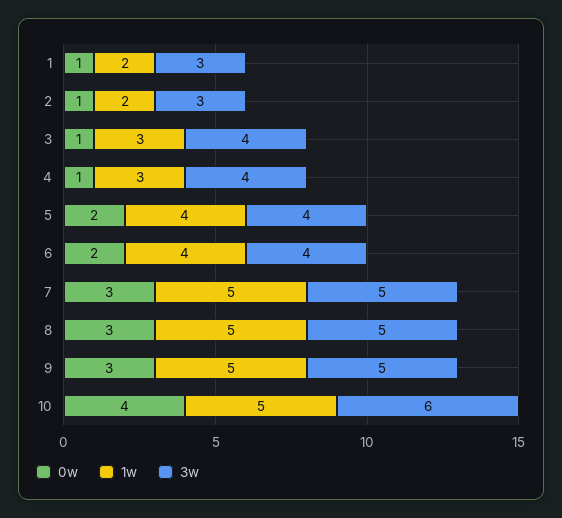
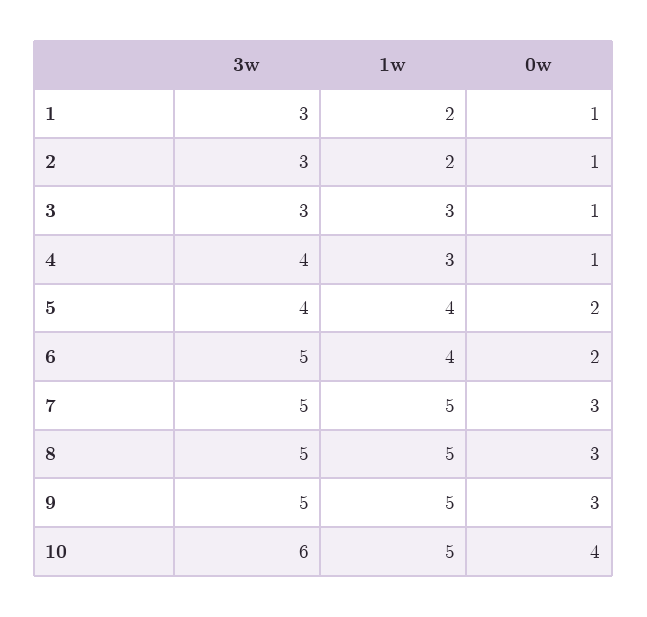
  {
    "0w": {
      "1": 1,
      "2": 1,
      "3": 1,
      "4": 1,
      "5": 2,
      "6": 2,
      "7": 3,
      "8": 3,
      "9": 3,
      "10": 4
    },
    "1w": {
      "1": 2,
      "2": 2,
      "3": 3,
      "4": 3,
      "5": 4,
      "6": 4,
      "7": 5,
      "8": 5,
      "9": 5,
      "10": 5
    },
    "3w": {
      "1": 3,
      "2": 3,
-     "3": 4,
+     "3": 3,
      "4": 4,
      "5": 4,
-     "6": 4,
+     "6": 5,
      "7": 5,
      "8": 5,
      "9": 5,
      "10": 6
    }
  }

